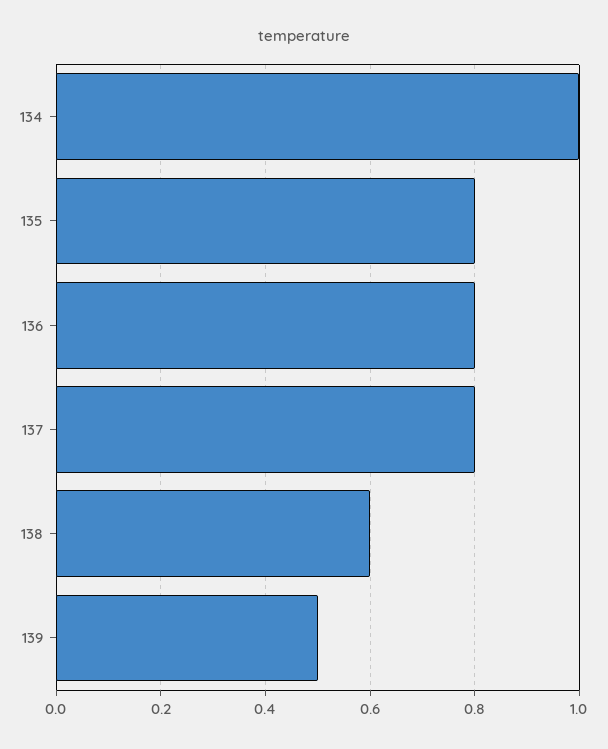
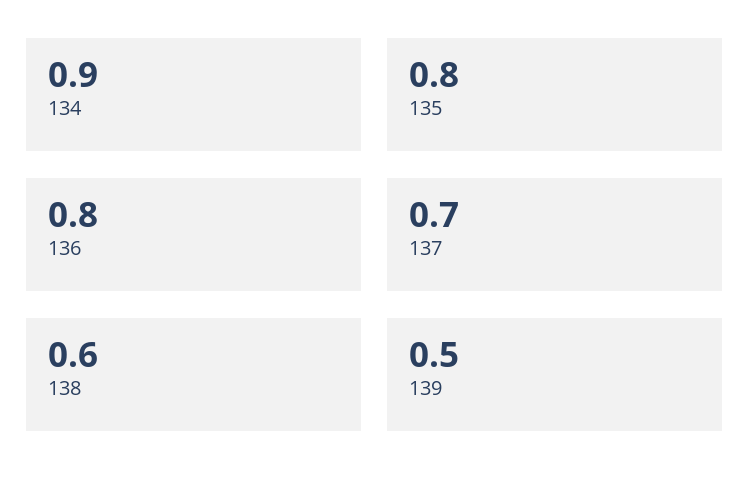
  {
-   "134": 1,
+   "134": 0.9,
    "135": 0.8,
    "136": 0.8,
-   "137": 0.8,
+   "137": 0.7,
    "138": 0.6,
    "139": 0.5
  }

